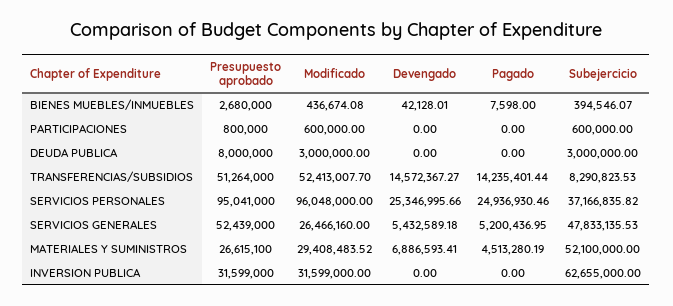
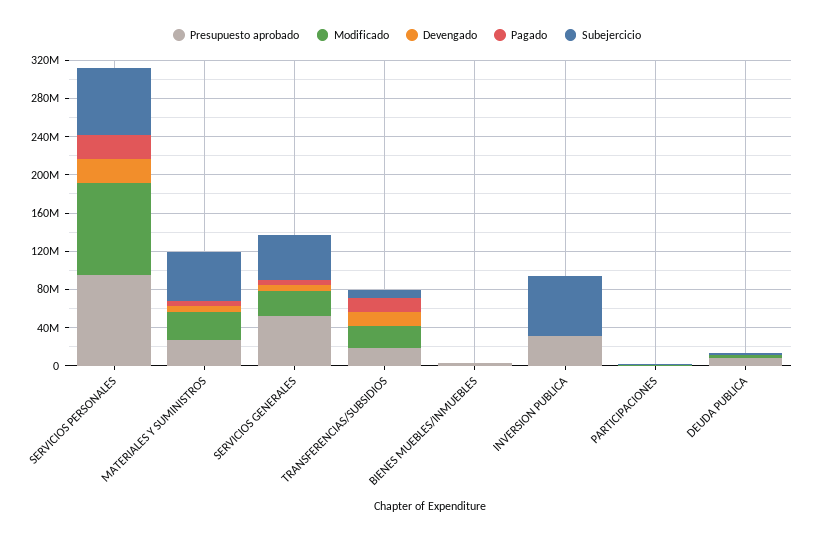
  {
    "Presupuesto aprobado": {
      "BIENES MUEBLES/INMUEBLES": 2680000,
      "PARTICIPACIONES": 800000,
      "DEUDA PUBLICA": 8000000,
-     "TRANSFERENCIAS/SUBSIDIOS": 51264000,
+     "TRANSFERENCIAS/SUBSIDIOS": 20000000,
      "SERVICIOS PERSONALES": 95041000,
      "SERVICIOS GENERALES": 52439000,
      "MATERIALES Y SUMINISTROS": 26615100,
      "INVERSION PUBLICA": 31599000
    },
    "Modificado": {
      "BIENES MUEBLES/INMUEBLES": 436674.08,
      "PARTICIPACIONES": 600000,
      "DEUDA PUBLICA": 3000000,
-     "TRANSFERENCIAS/SUBSIDIOS": 52413007.7,
+     "TRANSFERENCIAS/SUBSIDIOS": 20000000,
      "SERVICIOS PERSONALES": 96048000,
      "SERVICIOS GENERALES": 26466160,
      "MATERIALES Y SUMINISTROS": 29408483.52,
-     "INVERSION PUBLICA": 31599000
+     "INVERSION PUBLICA": 0
    },
    "Devengado": {
      "BIENES MUEBLES/INMUEBLES": 42128.01,
      "PARTICIPACIONES": 0,
      "DEUDA PUBLICA": 0,
      "TRANSFERENCIAS/SUBSIDIOS": 14572367.27,
      "SERVICIOS PERSONALES": 25346995.66,
      "SERVICIOS GENERALES": 5432589.18,
      "MATERIALES Y SUMINISTROS": 6886593.41,
      "INVERSION PUBLICA": 0
    },
    "Pagado": {
      "BIENES MUEBLES/INMUEBLES": 7598,
      "PARTICIPACIONES": 0,
      "DEUDA PUBLICA": 0,
      "TRANSFERENCIAS/SUBSIDIOS": 14235401.44,
      "SERVICIOS PERSONALES": 24936930.46,
      "SERVICIOS GENERALES": 5200436.95,
      "MATERIALES Y SUMINISTROS": 4513280.19,
      "INVERSION PUBLICA": 0
    },
    "Subejercicio": {
      "BIENES MUEBLES/INMUEBLES": 394546.07,
      "PARTICIPACIONES": 600000,
      "DEUDA PUBLICA": 3000000,
      "TRANSFERENCIAS/SUBSIDIOS": 8290823.53,
-     "SERVICIOS PERSONALES": 37166835.82,
+     "SERVICIOS PERSONALES": 70000000,
      "SERVICIOS GENERALES": 47833135.53,
      "MATERIALES Y SUMINISTROS": 52100000,
      "INVERSION PUBLICA": 62655000
    }
  }

